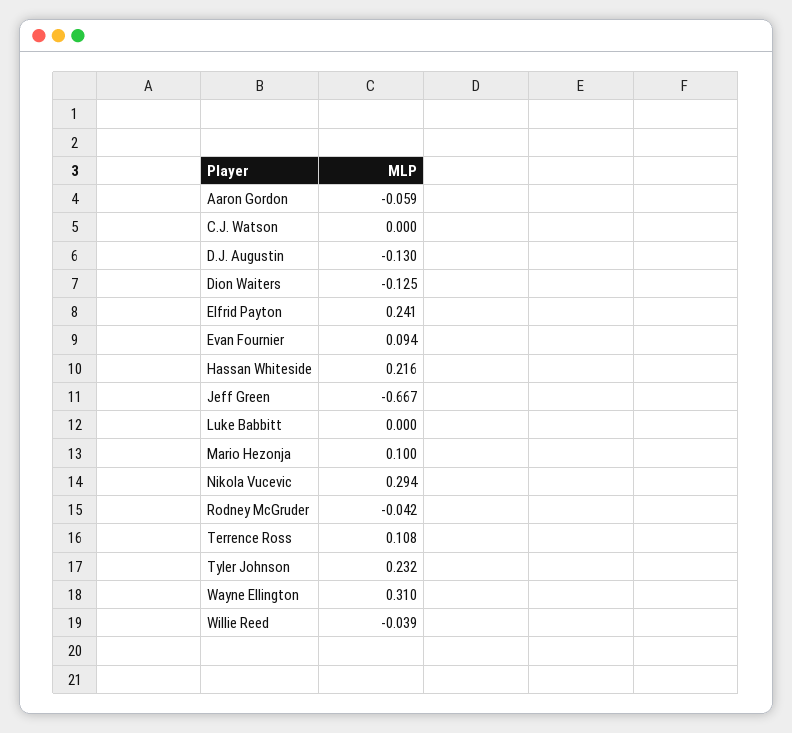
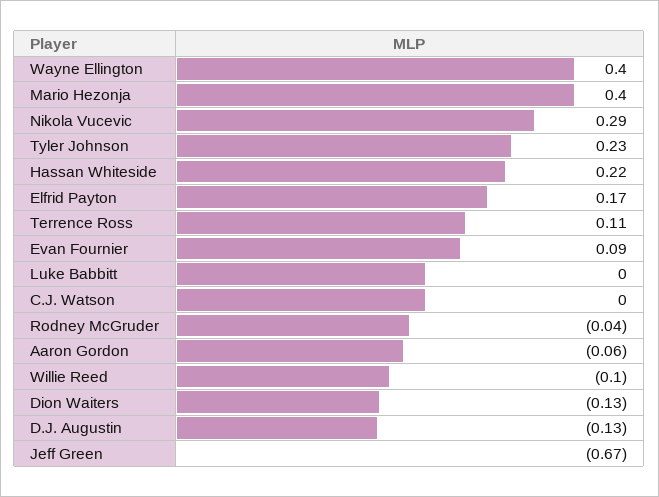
  {
    "Aaron Gordon": -0.059,
    "C.J. Watson": 0,
    "D.J. Augustin": -0.13,
    "Dion Waiters": -0.125,
-   "Elfrid Payton": 0.241,
+   "Elfrid Payton": 0.17,
    "Evan Fournier": 0.094,
    "Hassan Whiteside": 0.216,
    "Jeff Green": -0.667,
    "Luke Babbitt": 0,
-   "Mario Hezonja": 0.1,
+   "Mario Hezonja": 0.4,
    "Nikola Vucevic": 0.294,
    "Rodney McGruder": -0.042,
    "Terrence Ross": 0.108,
    "Tyler Johnson": 0.232,
-   "Wayne Ellington": 0.31,
+   "Wayne Ellington": 0.4,
-   "Willie Reed": -0.039
+   "Willie Reed": -0.1
  }

